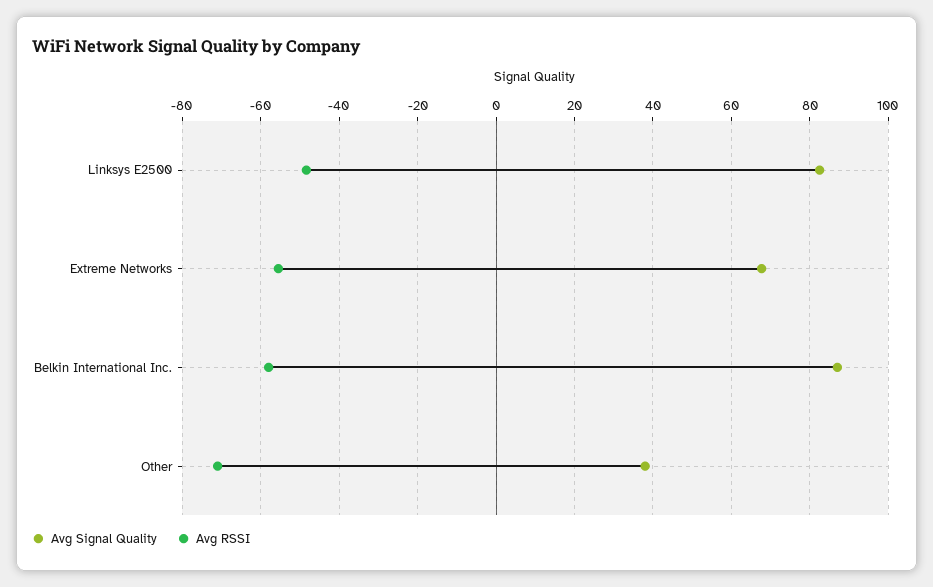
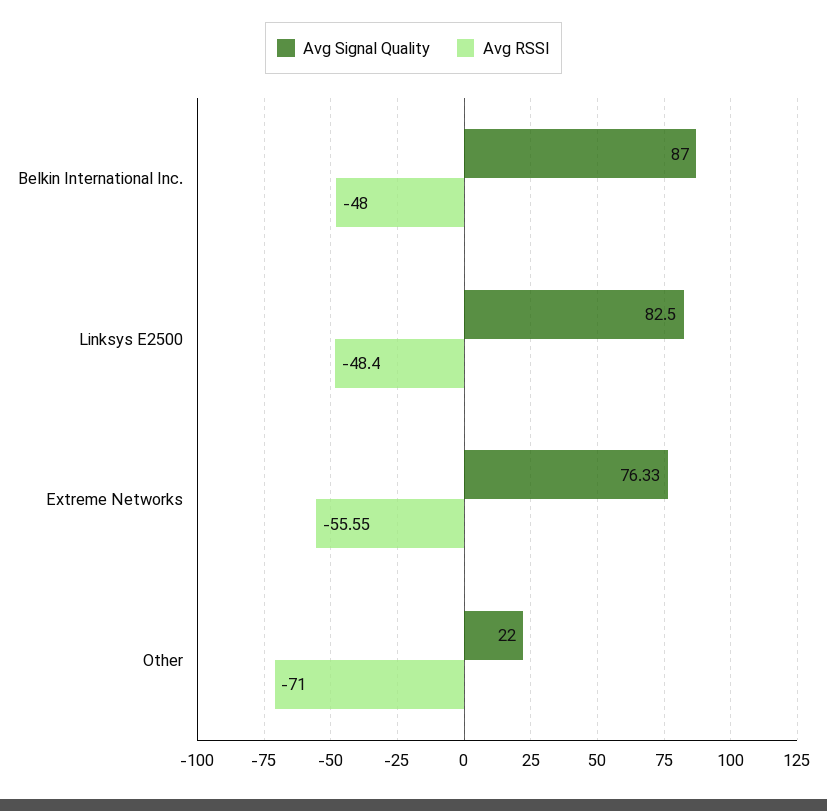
  {
    "Avg Signal Quality": {
      "Linksys E2500": 82.5,
-     "Extreme Networks": 68,
+     "Extreme Networks": 76.33,
      "Belkin International Inc.": 87,
-     "Other": 38
+     "Other": 22
    },
    "Avg RSSI": {
      "Linksys E2500": -48.4,
      "Extreme Networks": -55.55,
-     "Belkin International Inc.": -58,
+     "Belkin International Inc.": -48,
      "Other": -71
    }
  }

